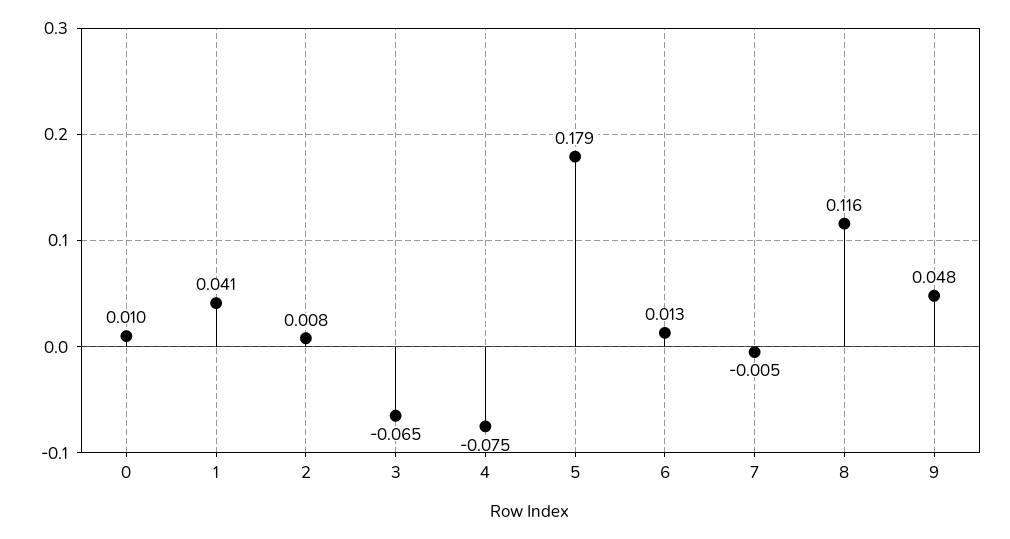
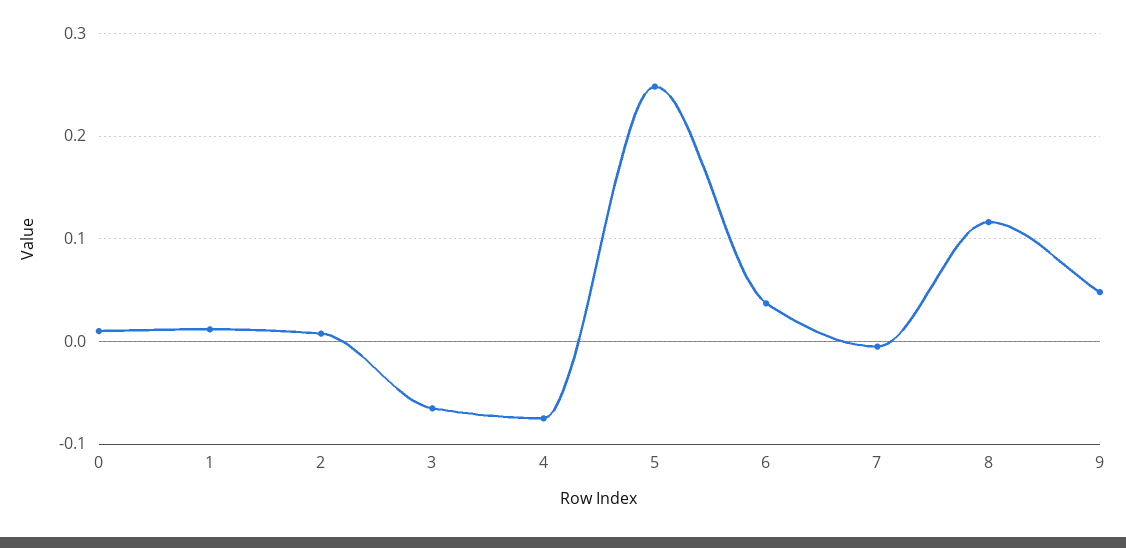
  {
    "0": 0.01,
-   "1": 0.041,
+   "1": 0.01,
    "2": 0.008,
    "3": -0.065,
    "4": -0.075,
-   "5": 0.179,
+   "5": 0.25,
-   "6": 0.013,
+   "6": 0.04,
    "7": -0.005,
    "8": 0.116,
    "9": 0.048
  }

